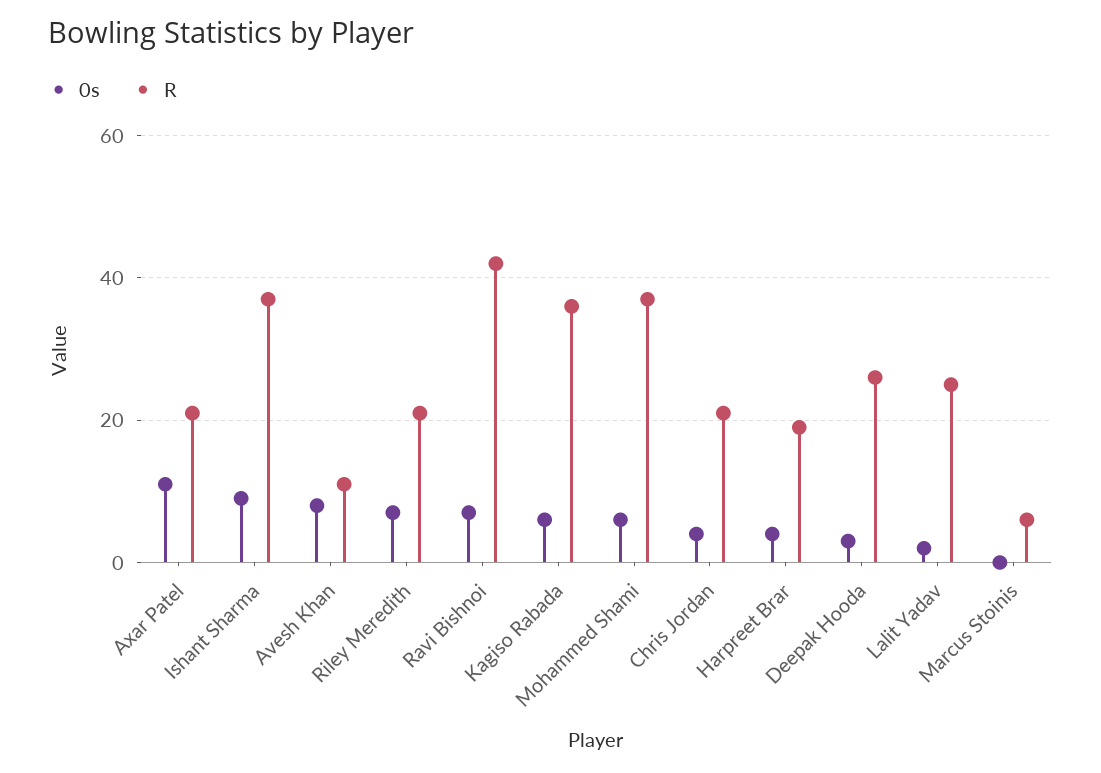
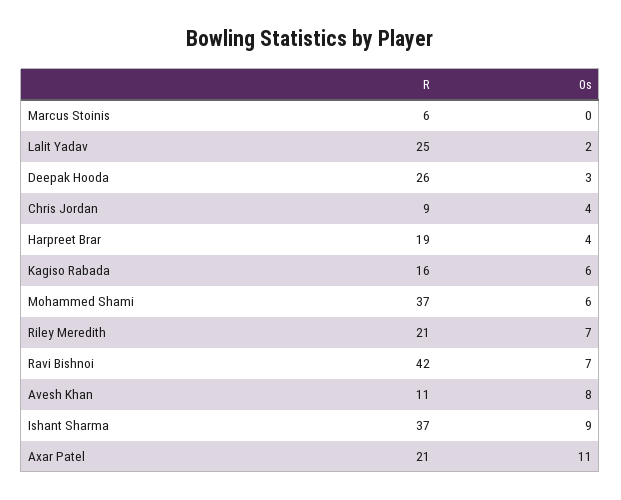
  {
    "0s": {
      "Axar Patel": 11,
      "Ishant Sharma": 9,
      "Avesh Khan": 8,
      "Riley Meredith": 7,
      "Ravi Bishnoi": 7,
      "Kagiso Rabada": 6,
      "Mohammed Shami": 6,
      "Chris Jordan": 4,
      "Harpreet Brar": 4,
      "Deepak Hooda": 3,
      "Lalit Yadav": 2,
      "Marcus Stoinis": 0
    },
    "R": {
      "Axar Patel": 21,
      "Ishant Sharma": 37,
      "Avesh Khan": 11,
      "Riley Meredith": 21,
      "Ravi Bishnoi": 42,
-     "Kagiso Rabada": 35,
+     "Kagiso Rabada": 16,
      "Mohammed Shami": 37,
-     "Chris Jordan": 20,
+     "Chris Jordan": 9,
      "Harpreet Brar": 19,
      "Deepak Hooda": 26,
      "Lalit Yadav": 25,
      "Marcus Stoinis": 6
    }
  }

